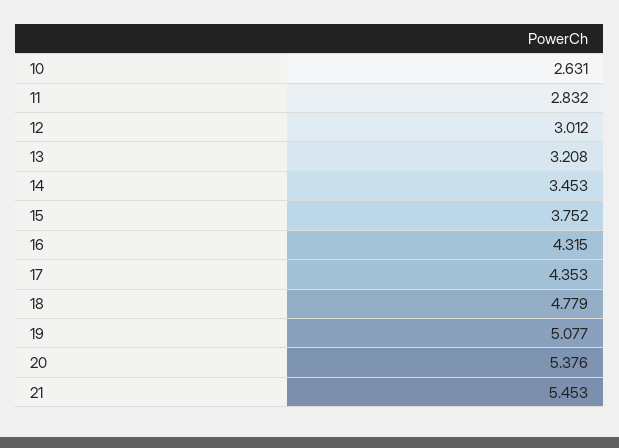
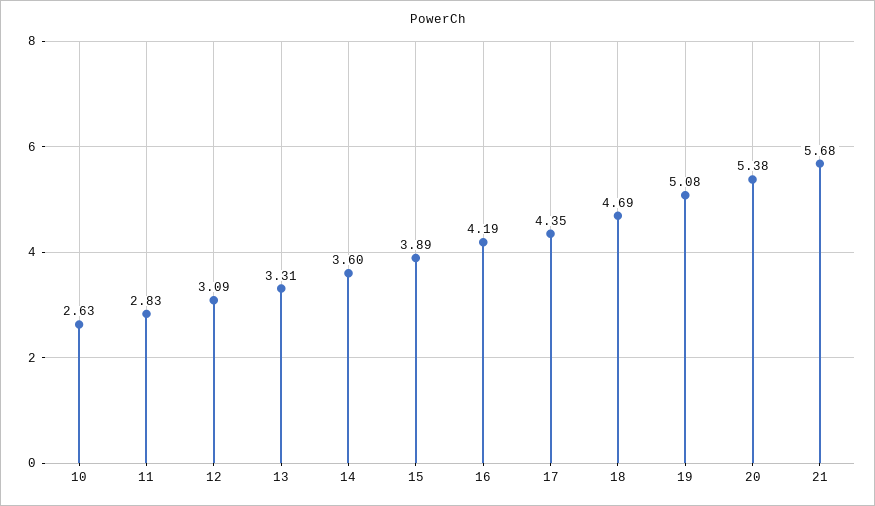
  {
    "10": 2.631,
    "11": 2.832,
-   "12": 3.012,
+   "12": 3.09,
-   "13": 3.208,
+   "13": 3.31,
-   "14": 3.453,
+   "14": 3.6,
-   "15": 3.752,
+   "15": 3.89,
-   "16": 4.315,
+   "16": 4.19,
    "17": 4.353,
-   "18": 4.779,
+   "18": 4.69,
    "19": 5.077,
    "20": 5.376,
-   "21": 5.453
+   "21": 5.68
  }

